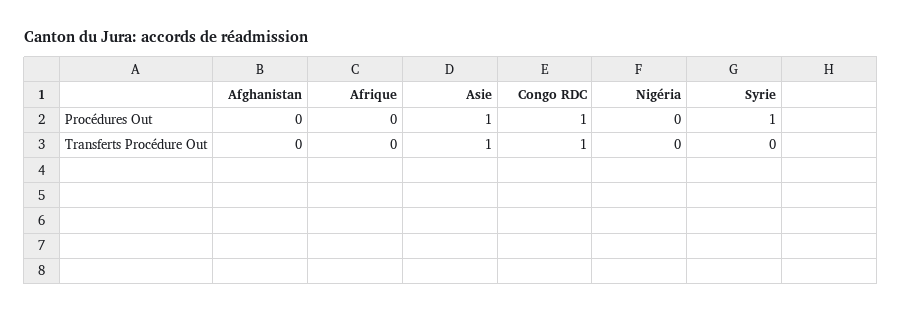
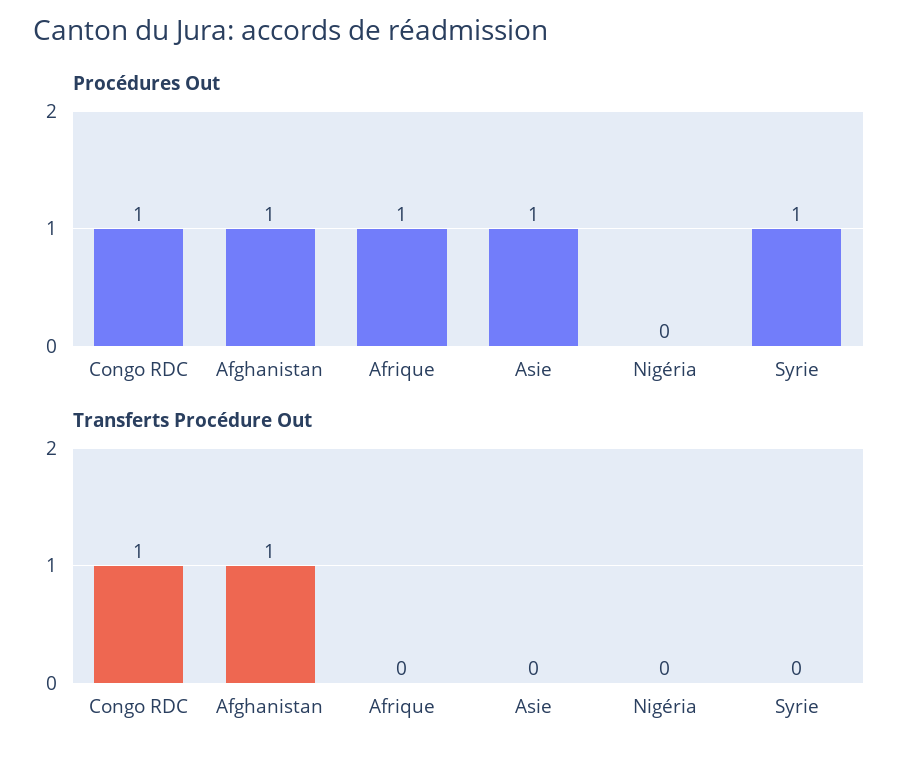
  {
    "Procédures Out": {
-     "Afghanistan": 0,
+     "Afghanistan": 1,
-     "Afrique": 0,
+     "Afrique": 1,
      "Asie": 1,
      "Congo RDC": 1,
      "Nigéria": 0,
      "Syrie": 1
    },
    "Transferts Procédure Out": {
-     "Afghanistan": 0,
+     "Afghanistan": 1,
      "Afrique": 0,
-     "Asie": 1,
+     "Asie": 0,
      "Congo RDC": 1,
      "Nigéria": 0,
      "Syrie": 0
    }
  }

